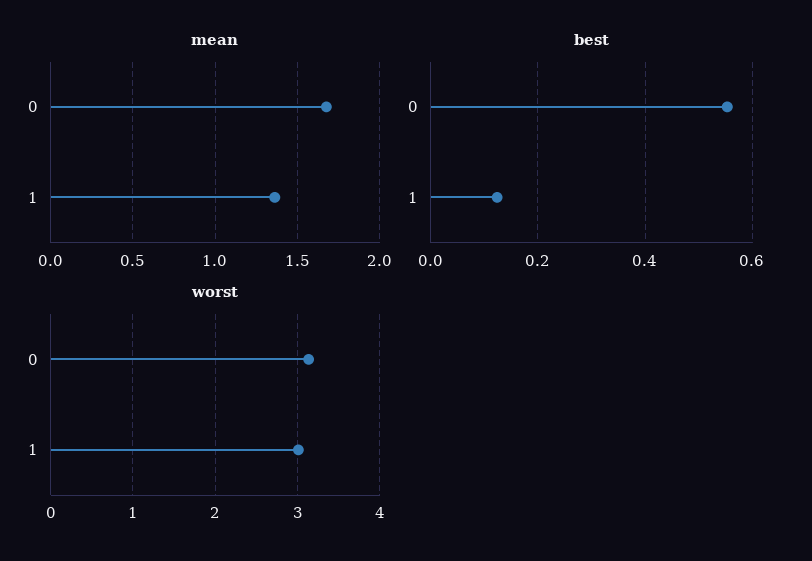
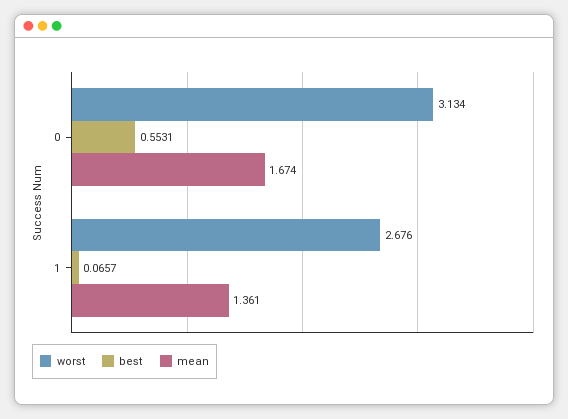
  {
    "mean": {
      "0": 1.674,
      "1": 1.361
    },
    "best": {
      "0": 0.5531,
-     "1": 0.12
+     "1": 0.0657
    },
    "worst": {
      "0": 3.134,
-     "1": 3
+     "1": 2.676
    }
  }

